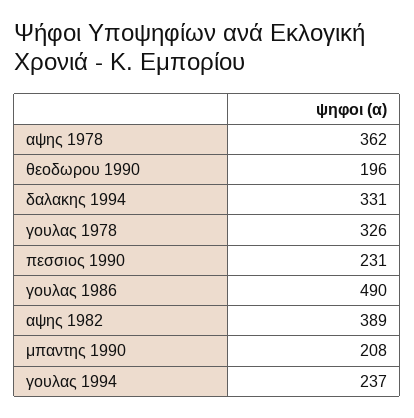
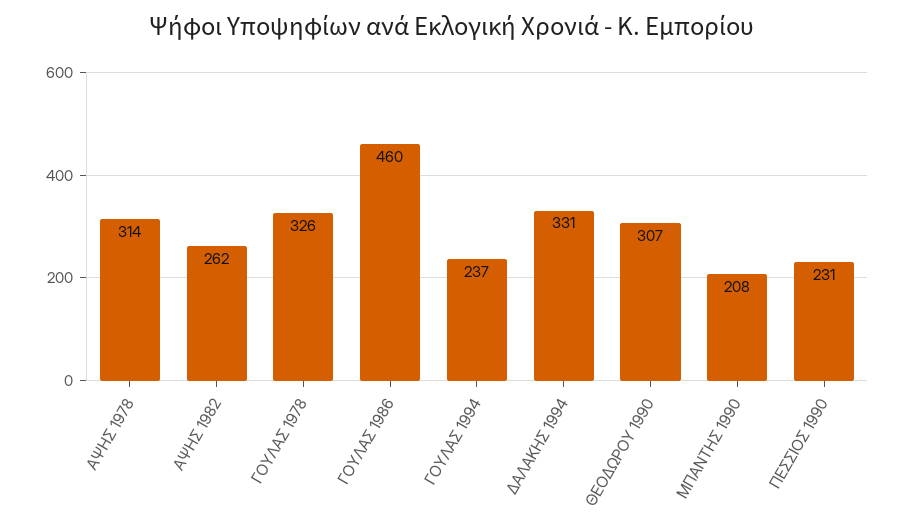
  {
-   "αψης 1978": 362,
+   "αψης 1978": 314,
-   "θεοδωρου 1990": 196,
+   "θεοδωρου 1990": 307,
    "δαλακης 1994": 331,
    "γουλας 1978": 326,
    "πεσσιος 1990": 231,
-   "γουλας 1986": 490,
+   "γουλας 1986": 460,
-   "αψης 1982": 389,
+   "αψης 1982": 262,
    "μπαντης 1990": 208,
    "γουλας 1994": 237
  }

